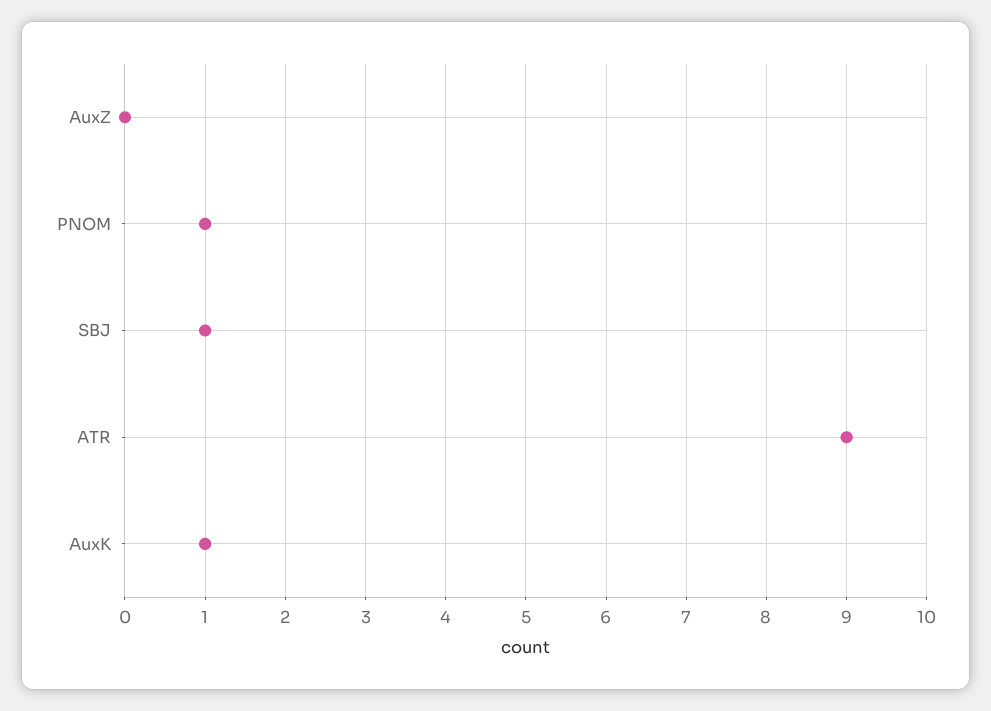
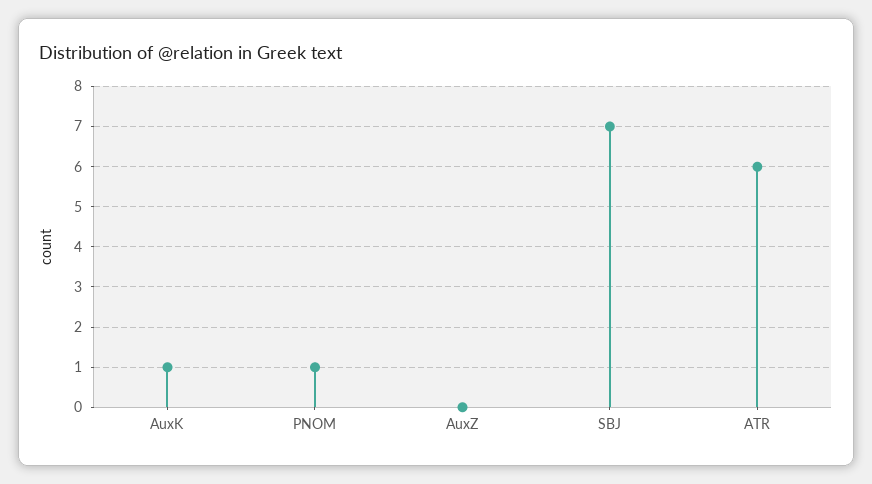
  {
    "AuxZ": 0,
    "PNOM": 1,
-   "SBJ": 1,
+   "SBJ": 7,
-   "ATR": 9,
+   "ATR": 6,
    "AuxK": 1
  }

